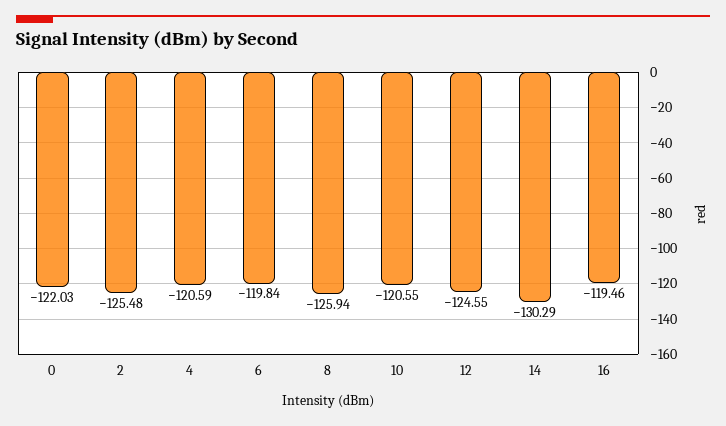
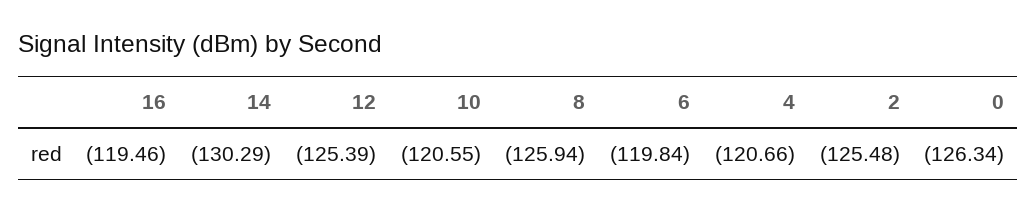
  {
-   "0": -122.03,
+   "0": -126.34,
    "2": -125.48,
-   "4": -120.59,
+   "4": -120.66,
    "6": -119.84,
    "8": -125.94,
    "10": -120.55,
-   "12": -124.55,
+   "12": -125.39,
    "14": -130.29,
    "16": -119.46
  }

